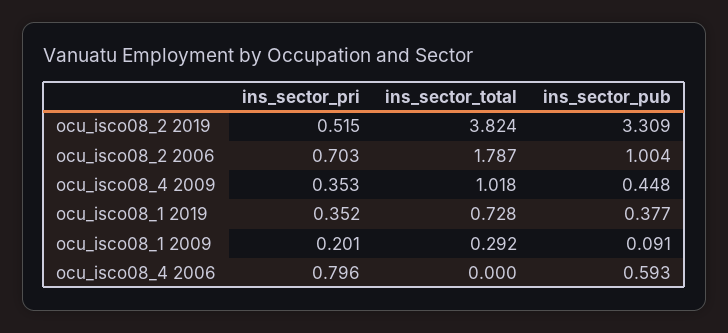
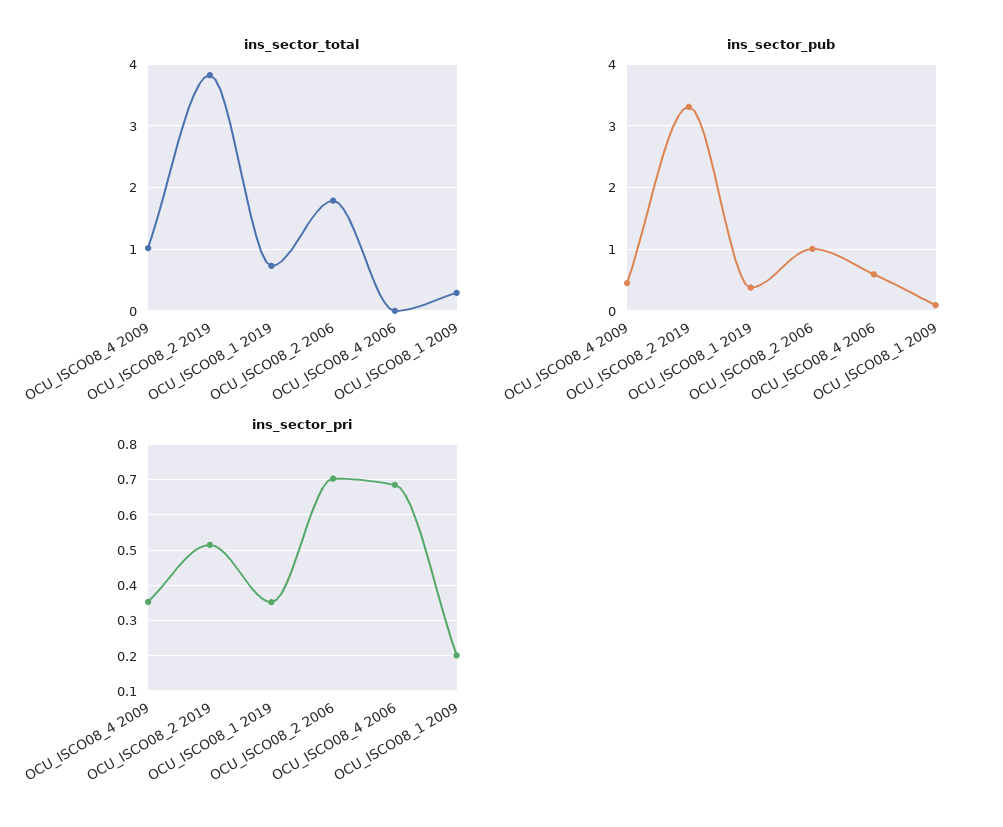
  {
    "ins_sector_pri": {
      "ocu_isco08_2 2019": 0.515,
      "ocu_isco08_2 2006": 0.703,
      "ocu_isco08_4 2009": 0.353,
      "ocu_isco08_1 2019": 0.352,
      "ocu_isco08_1 2009": 0.201,
-     "ocu_isco08_4 2006": 0.796
+     "ocu_isco08_4 2006": 0.68
    },
    "ins_sector_total": {
      "ocu_isco08_2 2019": 3.824,
      "ocu_isco08_2 2006": 1.787,
      "ocu_isco08_4 2009": 1.018,
      "ocu_isco08_1 2019": 0.728,
      "ocu_isco08_1 2009": 0.292,
      "ocu_isco08_4 2006": 0
    },
    "ins_sector_pub": {
      "ocu_isco08_2 2019": 3.309,
      "ocu_isco08_2 2006": 1.004,
      "ocu_isco08_4 2009": 0.448,
      "ocu_isco08_1 2019": 0.377,
      "ocu_isco08_1 2009": 0.091,
      "ocu_isco08_4 2006": 0.593
    }
  }

